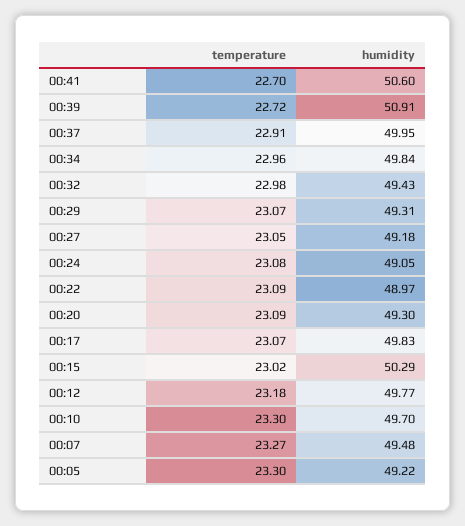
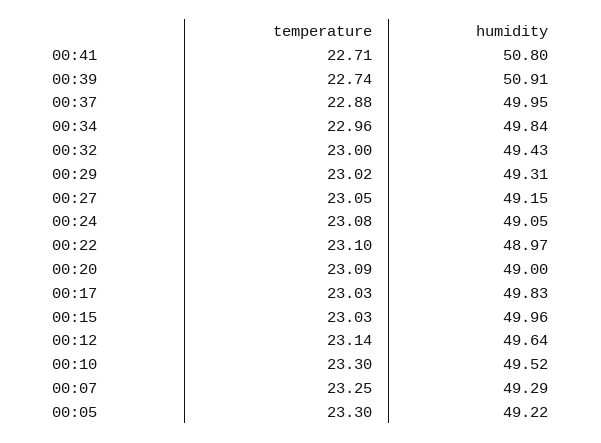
  {
    "temperature": {
-     "00:41": 22.7,
+     "00:41": 22.71,
-     "00:39": 22.72,
+     "00:39": 22.74,
-     "00:37": 22.91,
+     "00:37": 22.88,
      "00:34": 22.96,
-     "00:32": 22.98,
+     "00:32": 23,
-     "00:29": 23.07,
+     "00:29": 23.02,
      "00:27": 23.05,
      "00:24": 23.08,
-     "00:22": 23.09,
+     "00:22": 23.1,
      "00:20": 23.09,
-     "00:17": 23.07,
+     "00:17": 23.03,
-     "00:15": 23.02,
+     "00:15": 23.03,
-     "00:12": 23.18,
+     "00:12": 23.14,
      "00:10": 23.3,
-     "00:07": 23.27,
+     "00:07": 23.25,
      "00:05": 23.3
    },
    "humidity": {
-     "00:41": 50.6,
+     "00:41": 50.8,
      "00:39": 50.91,
      "00:37": 49.95,
      "00:34": 49.84,
      "00:32": 49.43,
      "00:29": 49.31,
-     "00:27": 49.18,
+     "00:27": 49.15,
      "00:24": 49.05,
      "00:22": 48.97,
-     "00:20": 49.3,
+     "00:20": 49,
      "00:17": 49.83,
-     "00:15": 50.29,
+     "00:15": 49.96,
-     "00:12": 49.77,
+     "00:12": 49.64,
-     "00:10": 49.7,
+     "00:10": 49.52,
-     "00:07": 49.48,
+     "00:07": 49.29,
      "00:05": 49.22
    }
  }

